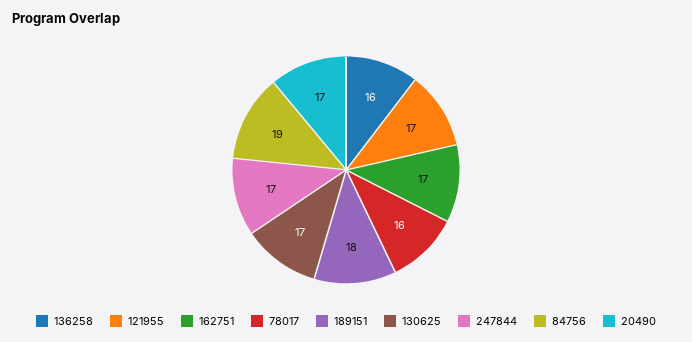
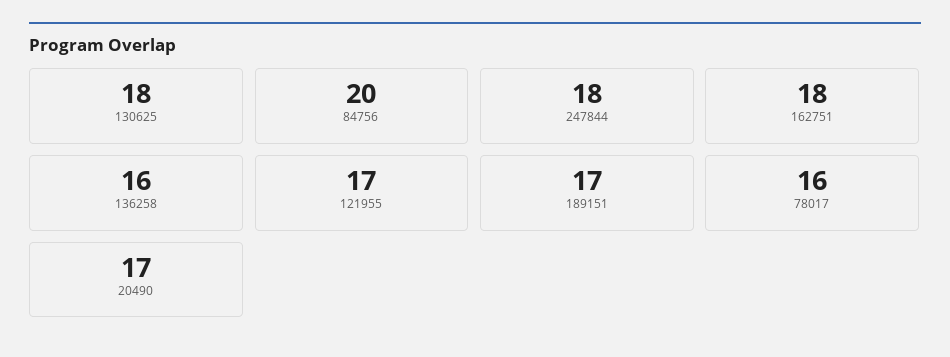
  {
    "136258": 16,
    "121955": 17,
-   "162751": 17,
+   "162751": 18,
    "78017": 16,
-   "189151": 18,
+   "189151": 17,
-   "130625": 17,
+   "130625": 18,
-   "247844": 17,
+   "247844": 18,
-   "84756": 19,
+   "84756": 20,
    "20490": 17
  }

